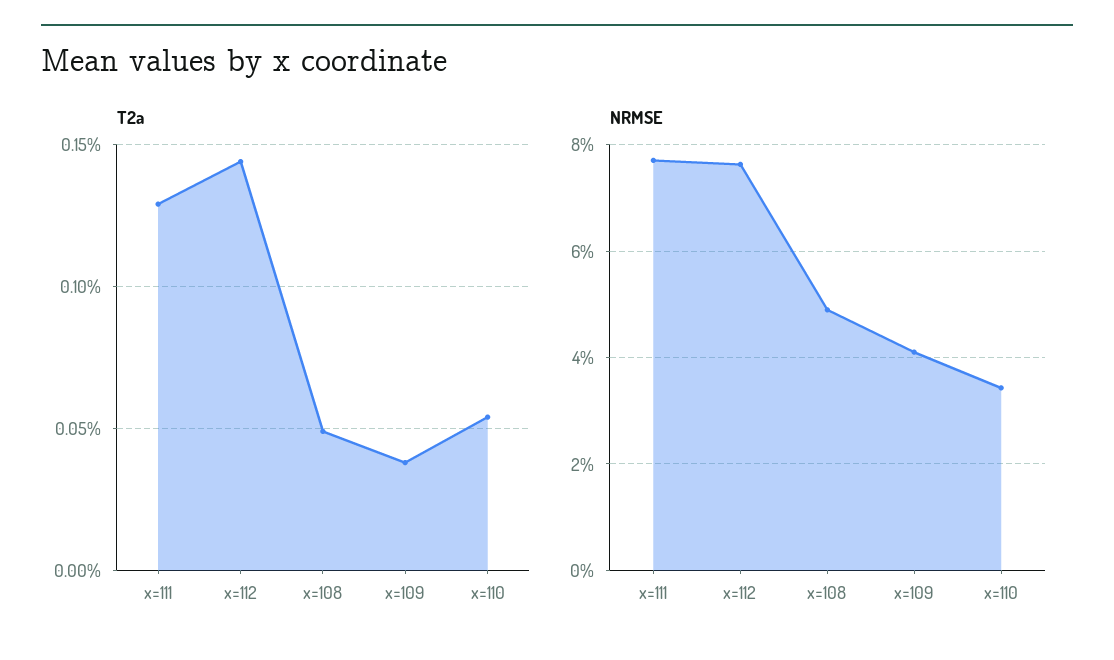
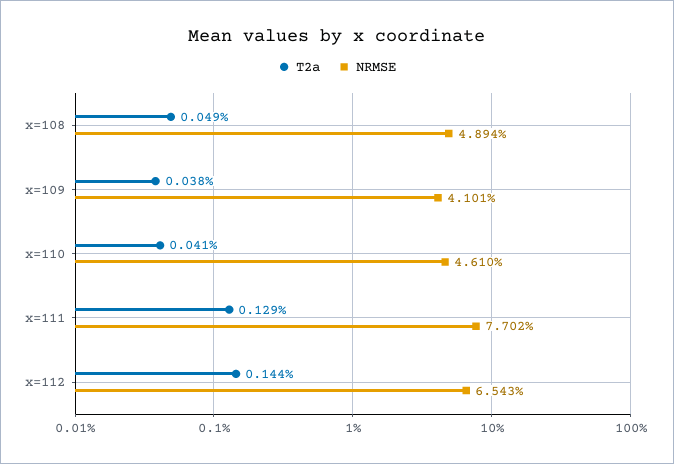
  {
    "T2a": {
      "x=111": 0.129,
      "x=112": 0.144,
      "x=108": 0.049,
      "x=109": 0.038,
-     "x=110": 0.055
+     "x=110": 0.041
    },
    "NRMSE": {
      "x=111": 7.702,
-     "x=112": 7.6,
+     "x=112": 6.543,
      "x=108": 4.894,
      "x=109": 4.101,
-     "x=110": 3.4
+     "x=110": 4.61
    }
  }

